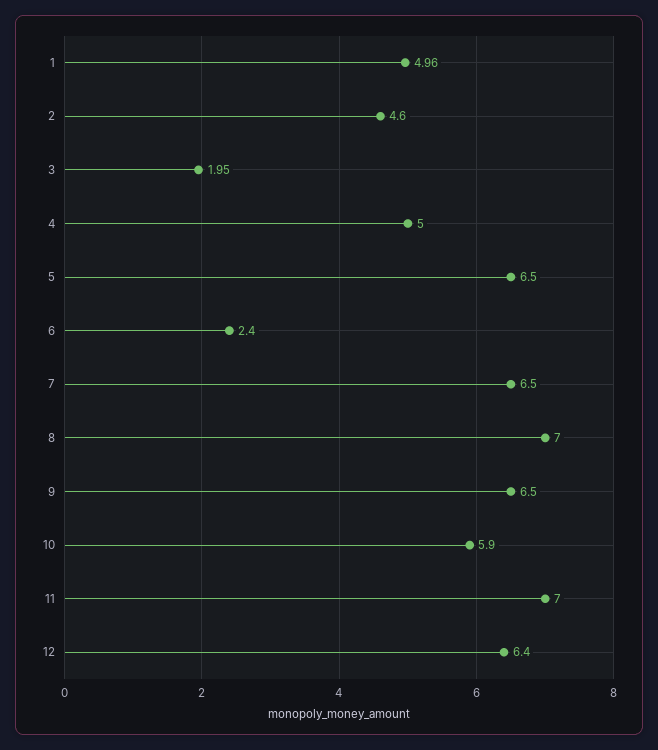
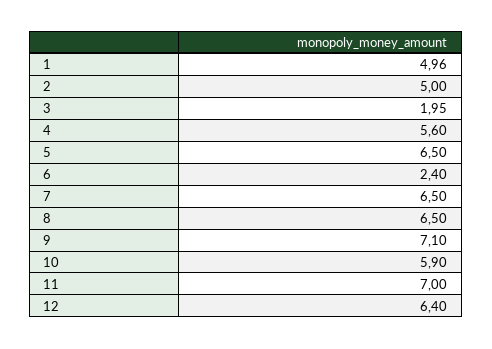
  {
    "1": 4.96,
-   "2": 4.6,
+   "2": 5,
    "3": 1.95,
-   "4": 5,
+   "4": 5.6,
    "5": 6.5,
    "6": 2.4,
    "7": 6.5,
-   "8": 7,
+   "8": 6.5,
-   "9": 6.5,
+   "9": 7.1,
    "10": 5.9,
    "11": 7,
    "12": 6.4
  }

